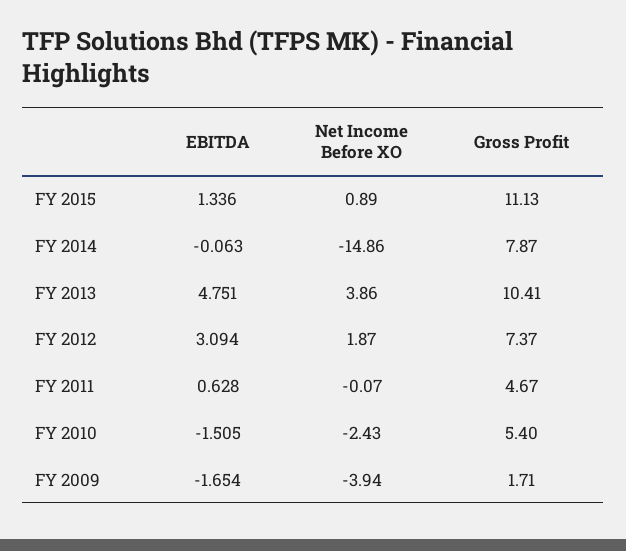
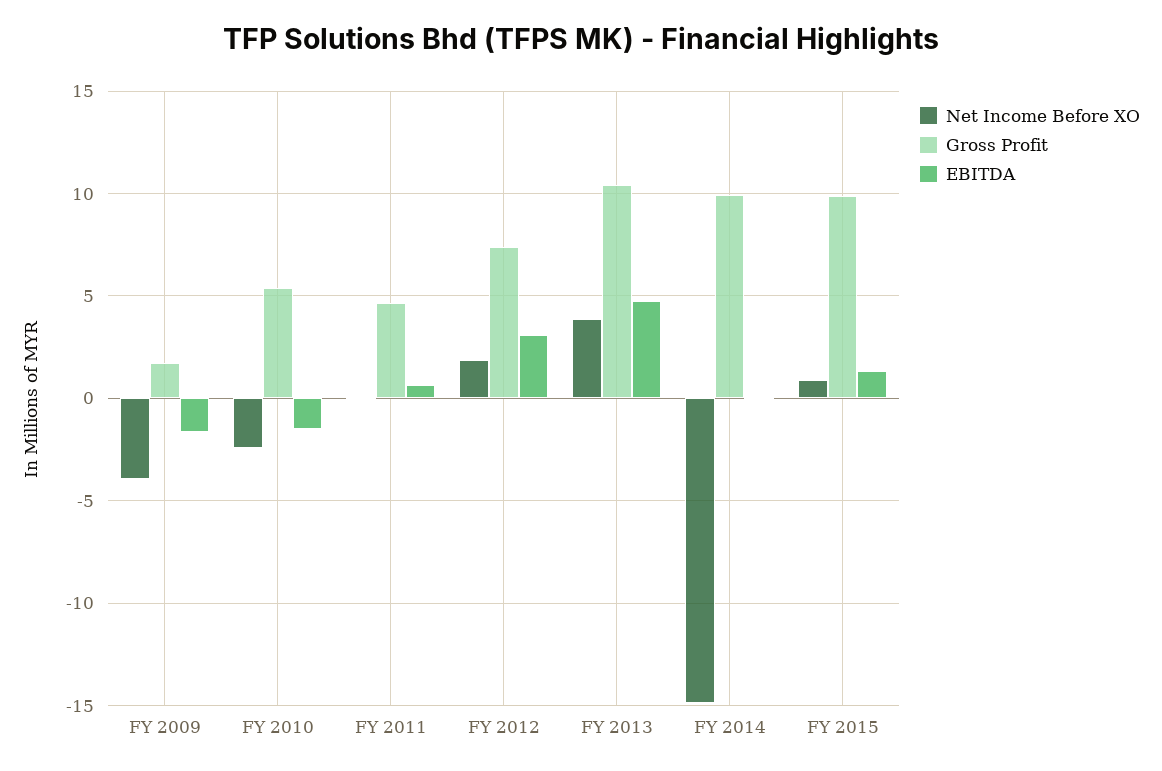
  {
    "EBITDA": {
      "FY 2015": 1.336,
      "FY 2014": -0.063,
      "FY 2013": 4.751,
      "FY 2012": 3.094,
      "FY 2011": 0.628,
      "FY 2010": -1.505,
      "FY 2009": -1.654
    },
    "Net Income Before XO": {
      "FY 2015": 0.89,
      "FY 2014": -14.86,
      "FY 2013": 3.86,
      "FY 2012": 1.87,
      "FY 2011": -0.07,
      "FY 2010": -2.43,
      "FY 2009": -3.94
    },
    "Gross Profit": {
-     "FY 2015": 11.13,
+     "FY 2015": 10,
-     "FY 2014": 7.87,
+     "FY 2014": 10,
      "FY 2013": 10.41,
      "FY 2012": 7.37,
      "FY 2011": 4.67,
      "FY 2010": 5.4,
      "FY 2009": 1.71
    }
  }

